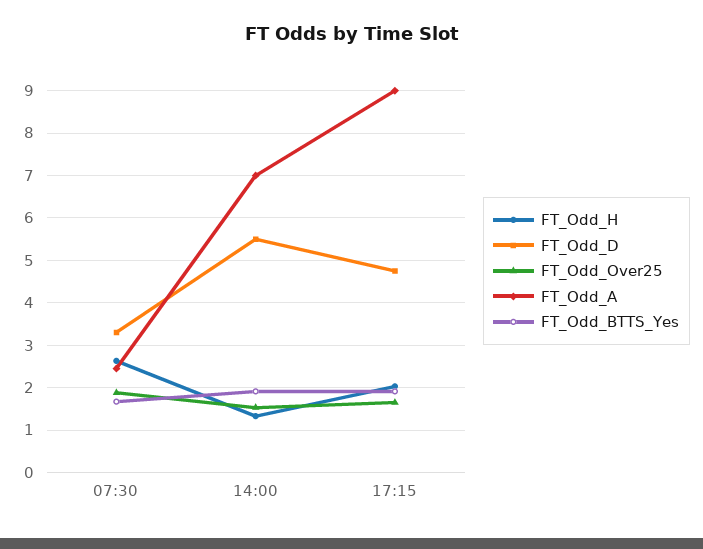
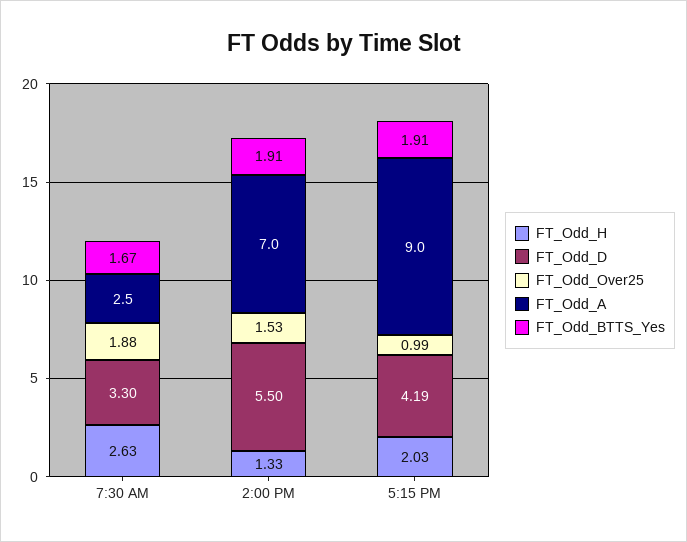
  {
    "FT_Odd_H": {
      "07:30": 2.63,
      "14:00": 1.33,
      "17:15": 2.03
    },
    "FT_Odd_D": {
      "07:30": 3.3,
      "14:00": 5.5,
-     "17:15": 4.8
+     "17:15": 4.19
    },
    "FT_Odd_Over25": {
      "07:30": 1.88,
      "14:00": 1.53,
-     "17:15": 1.6
+     "17:15": 0.99
    },
    "FT_Odd_A": {
      "07:30": 2.5,
      "14:00": 7,
      "17:15": 9
    },
    "FT_Odd_BTTS_Yes": {
      "07:30": 1.67,
      "14:00": 1.91,
      "17:15": 1.91
    }
  }

